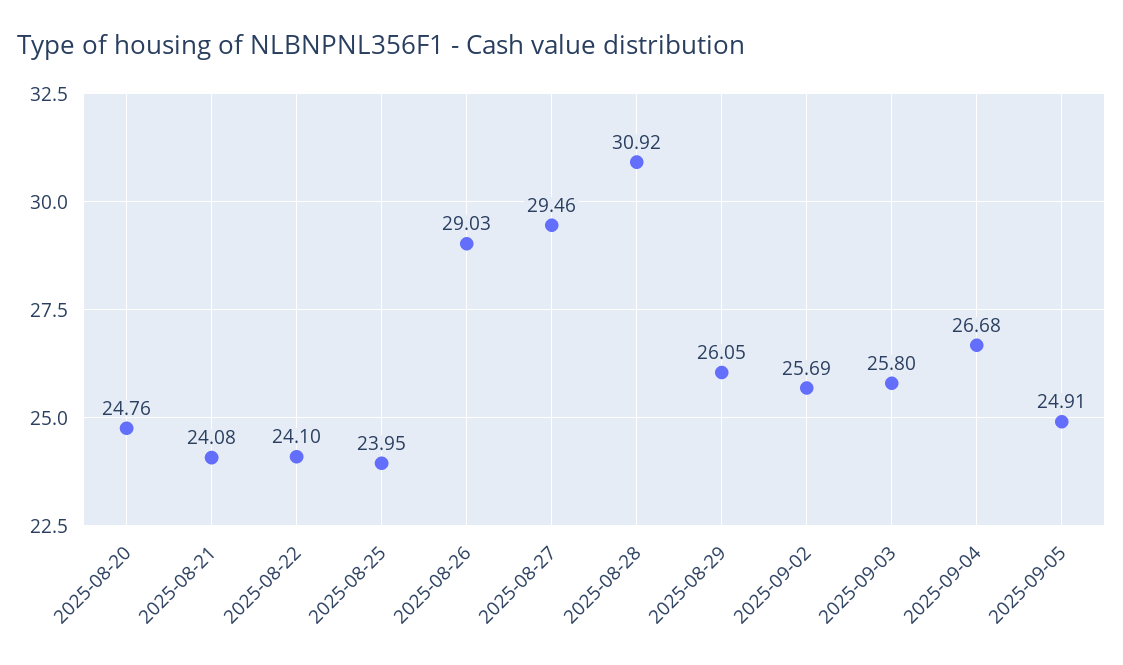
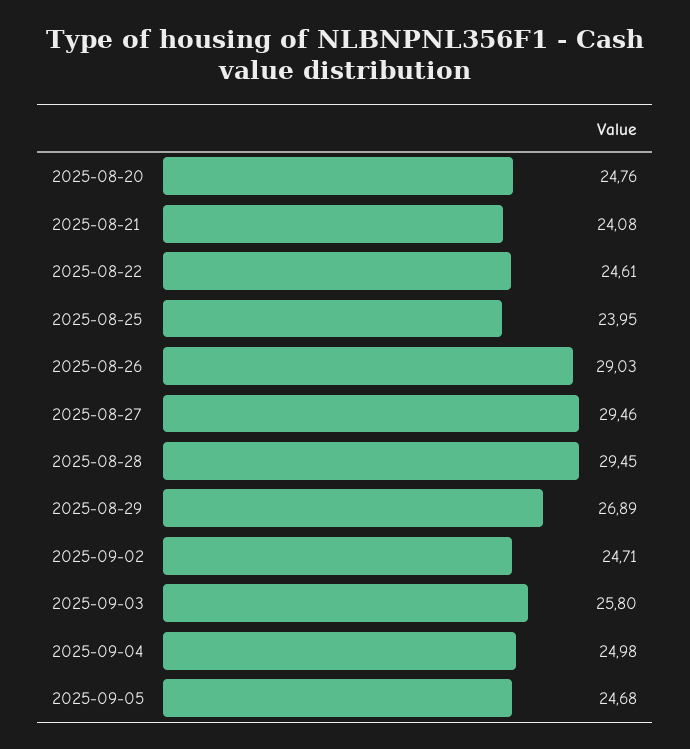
  {
    "2025-08-20": 24.76,
    "2025-08-21": 24.08,
-   "2025-08-22": 24.1,
+   "2025-08-22": 24.61,
    "2025-08-25": 23.95,
    "2025-08-26": 29.03,
    "2025-08-27": 29.46,
-   "2025-08-28": 30.92,
+   "2025-08-28": 29.45,
-   "2025-08-29": 26.05,
+   "2025-08-29": 26.89,
-   "2025-09-02": 25.69,
+   "2025-09-02": 24.71,
    "2025-09-03": 25.8,
-   "2025-09-04": 26.68,
+   "2025-09-04": 24.98,
-   "2025-09-05": 24.91
+   "2025-09-05": 24.68
  }

